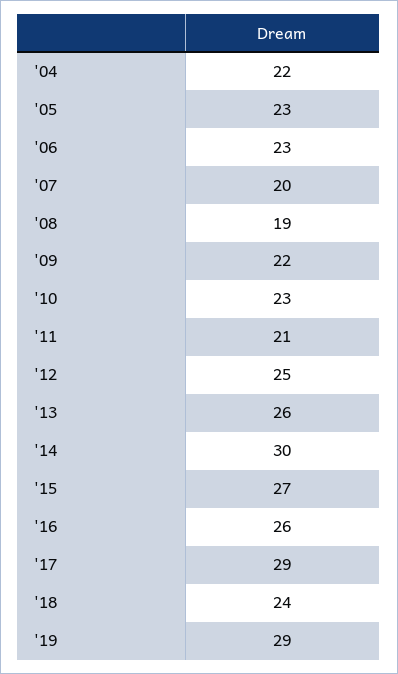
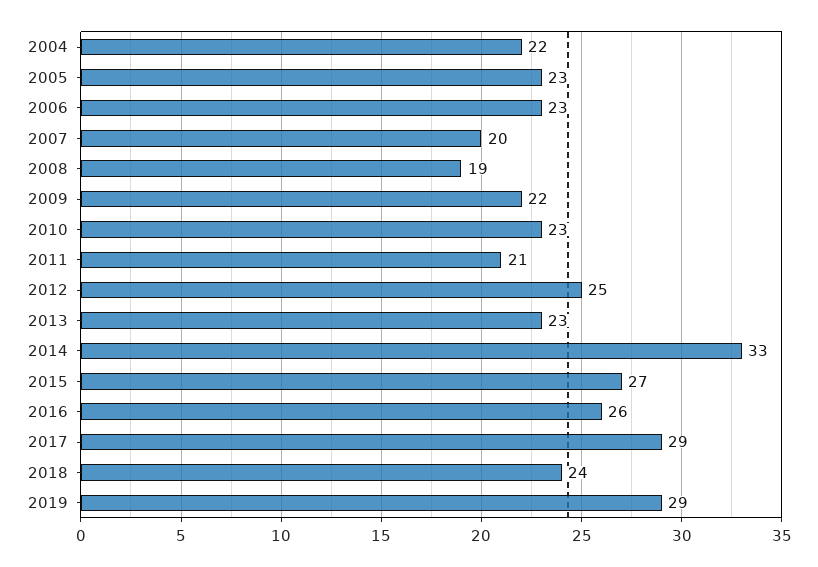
  {
    "'04": 22,
    "'05": 23,
    "'06": 23,
    "'07": 20,
    "'08": 19,
    "'09": 22,
    "'10": 23,
    "'11": 21,
    "'12": 25,
-   "'13": 26,
+   "'13": 23,
-   "'14": 30,
+   "'14": 33,
    "'15": 27,
    "'16": 26,
    "'17": 29,
    "'18": 24,
    "'19": 29
  }

